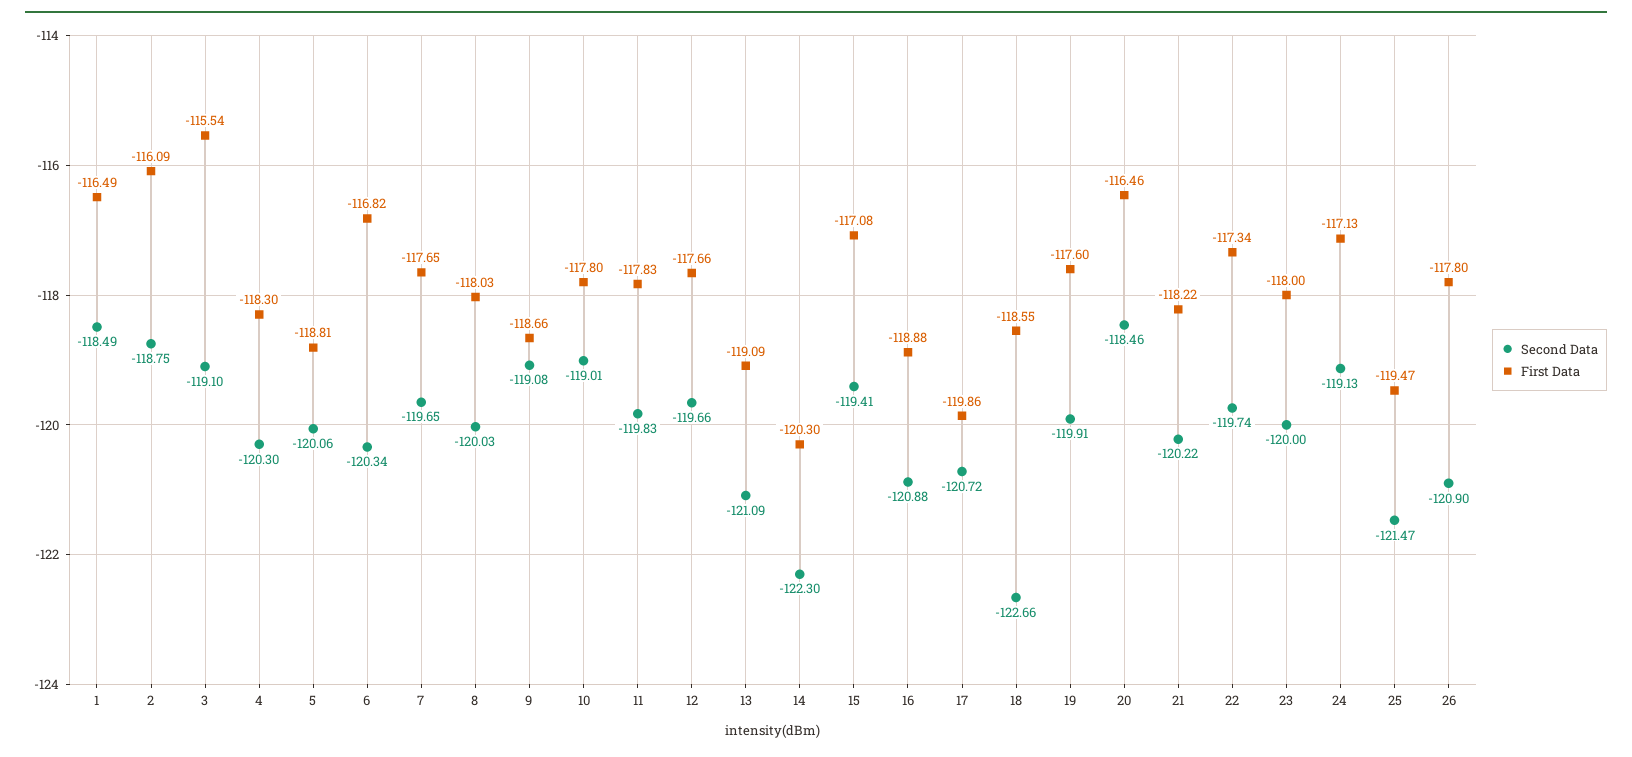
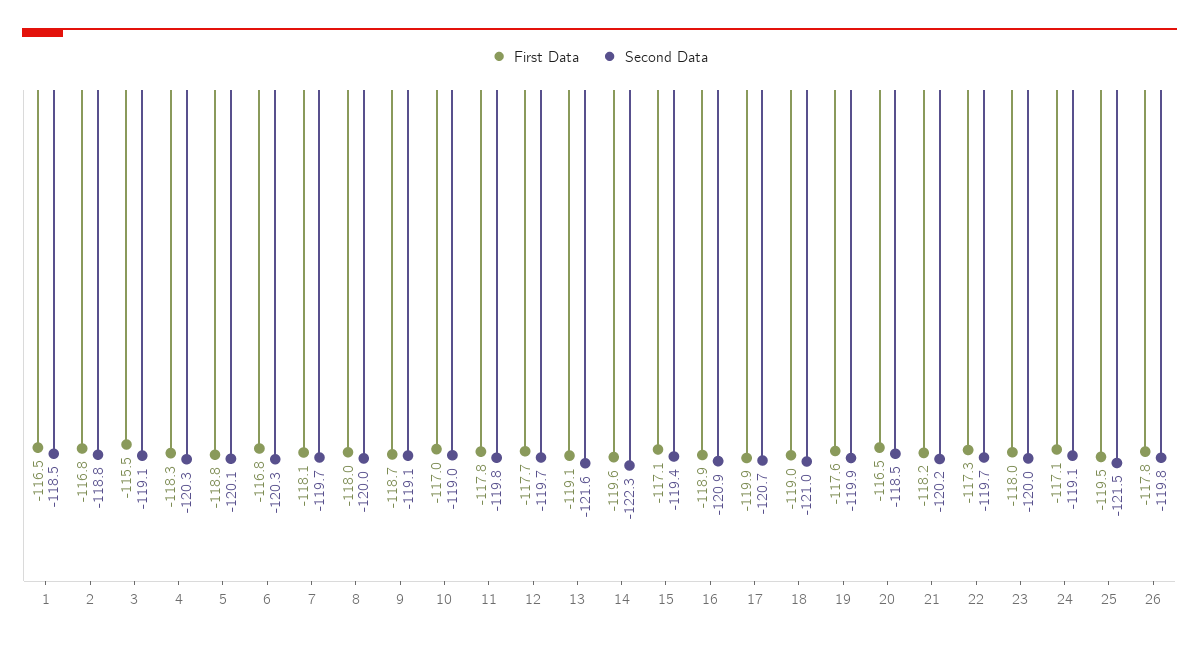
  {
    "Second Data": {
      "1": -118.49,
      "2": -118.75,
      "3": -119.1,
      "4": -120.3,
      "5": -120.06,
      "6": -120.34,
      "7": -119.65,
      "8": -120.03,
      "9": -119.08,
      "10": -119.01,
      "11": -119.83,
      "12": -119.66,
-     "13": -121.09,
+     "13": -121.6,
      "14": -122.3,
      "15": -119.41,
      "16": -120.88,
      "17": -120.72,
-     "18": -122.66,
+     "18": -121,
      "19": -119.91,
      "20": -118.46,
      "21": -120.22,
      "22": -119.74,
      "23": -120,
      "24": -119.13,
      "25": -121.47,
-     "26": -120.9
+     "26": -119.8
    },
    "First Data": {
      "1": -116.49,
-     "2": -116.09,
+     "2": -116.8,
      "3": -115.54,
      "4": -118.3,
      "5": -118.81,
      "6": -116.82,
-     "7": -117.65,
+     "7": -118.1,
      "8": -118.03,
      "9": -118.66,
-     "10": -117.8,
+     "10": -117,
      "11": -117.83,
      "12": -117.66,
      "13": -119.09,
-     "14": -120.3,
+     "14": -119.6,
      "15": -117.08,
      "16": -118.88,
      "17": -119.86,
-     "18": -118.55,
+     "18": -119,
      "19": -117.6,
      "20": -116.46,
      "21": -118.22,
      "22": -117.34,
      "23": -118,
      "24": -117.13,
      "25": -119.47,
      "26": -117.8
    }
  }

